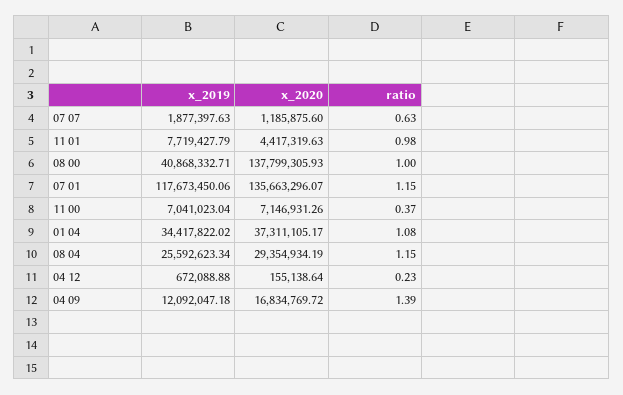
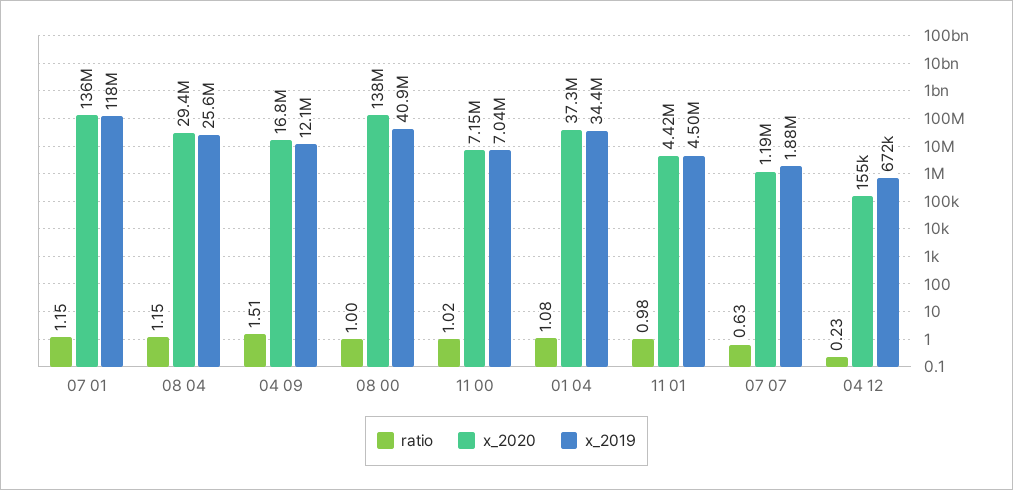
  {
    "x_2019": {
      "07 07": 1877397.63,
-     "11 01": 7719427.79,
+     "11 01": 4500000,
      "08 00": 40868332.71,
      "07 01": 117673450.06,
      "11 00": 7041023.04,
      "01 04": 34417822.02,
      "08 04": 25592623.34,
      "04 12": 672088.88,
      "04 09": 12092047.18
    },
    "x_2020": {
      "07 07": 1185875.6,
      "11 01": 4417319.63,
      "08 00": 137799305.93,
      "07 01": 135663296.07,
      "11 00": 7146931.26,
      "01 04": 37311105.17,
      "08 04": 29354934.19,
      "04 12": 155138.64,
      "04 09": 16834769.72
    },
    "ratio": {
      "07 07": 0.63,
      "11 01": 0.98,
      "08 00": 1,
      "07 01": 1.15,
-     "11 00": 0.37,
+     "11 00": 1.02,
      "01 04": 1.08,
      "08 04": 1.15,
      "04 12": 0.23,
-     "04 09": 1.39
+     "04 09": 1.51
    }
  }

